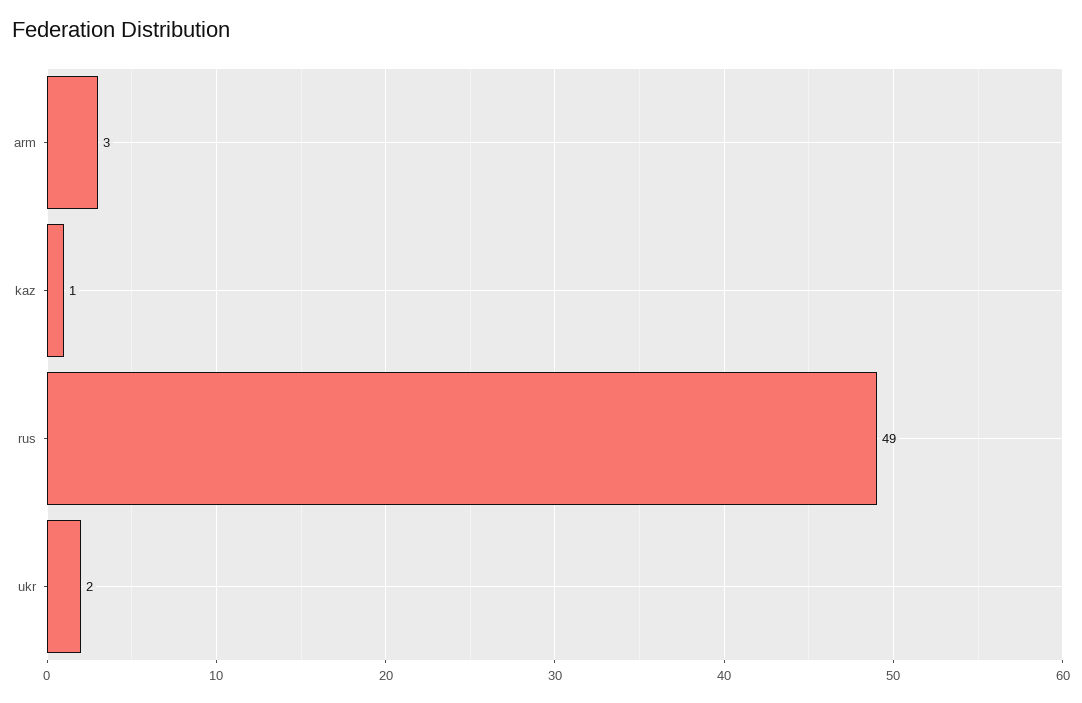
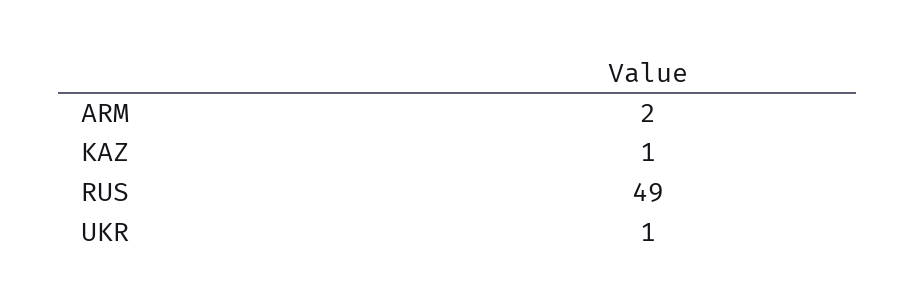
  {
-   "arm": 3,
+   "arm": 2,
    "kaz": 1,
    "rus": 49,
-   "ukr": 2
+   "ukr": 1
  }

